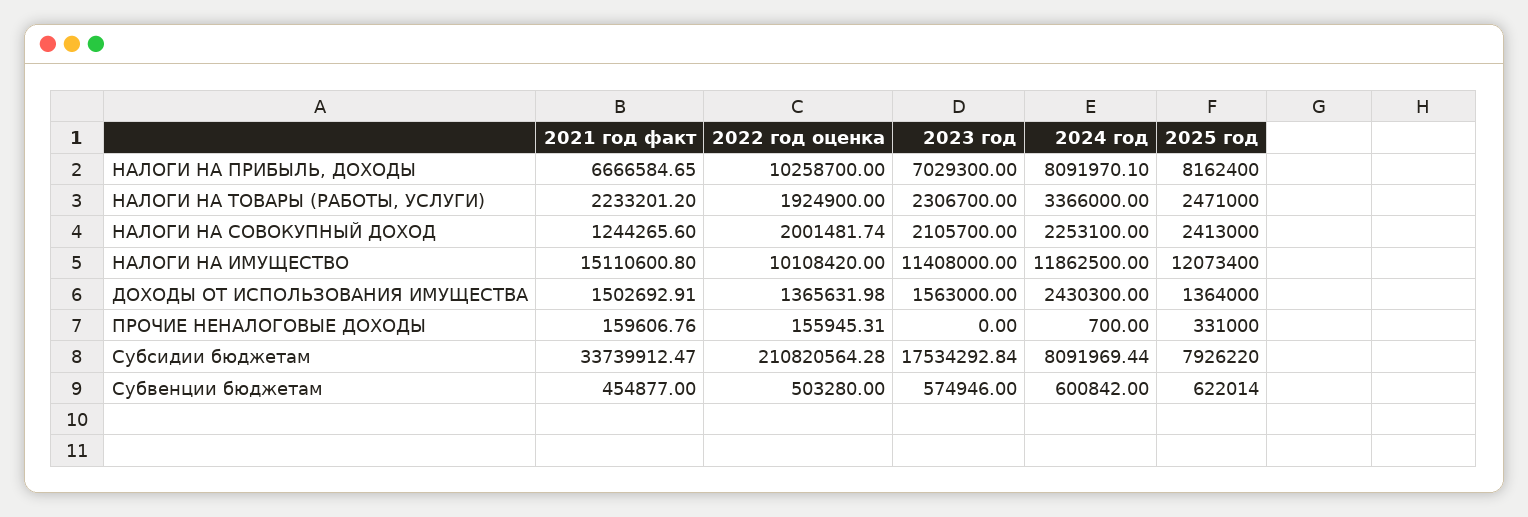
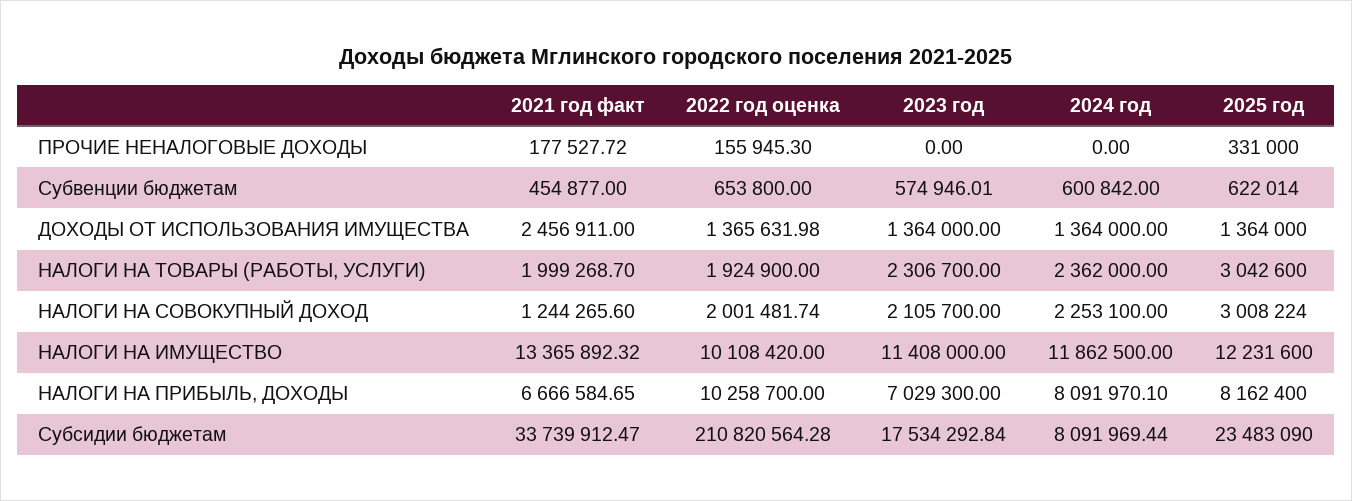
  {
    "2021 год факт": {
      "НАЛОГИ НА ПРИБЫЛЬ, ДОХОДЫ": 6666584.65,
-     "НАЛОГИ НА ТОВАРЫ (РАБОТЫ, УСЛУГИ)": 2233201.2,
+     "НАЛОГИ НА ТОВАРЫ (РАБОТЫ, УСЛУГИ)": 1999268.7,
      "НАЛОГИ НА СОВОКУПНЫЙ ДОХОД": 1244265.6,
-     "НАЛОГИ НА ИМУЩЕСТВО": 15110600.8,
+     "НАЛОГИ НА ИМУЩЕСТВО": 13365892.32,
-     "ДОХОДЫ ОТ ИСПОЛЬЗОВАНИЯ ИМУЩЕСТВА": 1502692.91,
+     "ДОХОДЫ ОТ ИСПОЛЬЗОВАНИЯ ИМУЩЕСТВА": 2456911,
-     "ПРОЧИЕ НЕНАЛОГОВЫЕ ДОХОДЫ": 159606.76,
+     "ПРОЧИЕ НЕНАЛОГОВЫЕ ДОХОДЫ": 177527.72,
      "Субсидии бюджетам": 33739912.47,
      "Субвенции бюджетам": 454877
    },
    "2022 год оценка": {
      "НАЛОГИ НА ПРИБЫЛЬ, ДОХОДЫ": 10258700,
      "НАЛОГИ НА ТОВАРЫ (РАБОТЫ, УСЛУГИ)": 1924900,
      "НАЛОГИ НА СОВОКУПНЫЙ ДОХОД": 2001481.74,
      "НАЛОГИ НА ИМУЩЕСТВО": 10108420,
      "ДОХОДЫ ОТ ИСПОЛЬЗОВАНИЯ ИМУЩЕСТВА": 1365631.98,
-     "ПРОЧИЕ НЕНАЛОГОВЫЕ ДОХОДЫ": 155945.31,
+     "ПРОЧИЕ НЕНАЛОГОВЫЕ ДОХОДЫ": 155945.3,
      "Субсидии бюджетам": 210820564.28,
-     "Субвенции бюджетам": 503280
+     "Субвенции бюджетам": 653800
    },
    "2023 год": {
      "НАЛОГИ НА ПРИБЫЛЬ, ДОХОДЫ": 7029300,
      "НАЛОГИ НА ТОВАРЫ (РАБОТЫ, УСЛУГИ)": 2306700,
      "НАЛОГИ НА СОВОКУПНЫЙ ДОХОД": 2105700,
      "НАЛОГИ НА ИМУЩЕСТВО": 11408000,
-     "ДОХОДЫ ОТ ИСПОЛЬЗОВАНИЯ ИМУЩЕСТВА": 1563000,
+     "ДОХОДЫ ОТ ИСПОЛЬЗОВАНИЯ ИМУЩЕСТВА": 1364000,
      "ПРОЧИЕ НЕНАЛОГОВЫЕ ДОХОДЫ": 0,
      "Субсидии бюджетам": 17534292.84,
-     "Субвенции бюджетам": 574946
+     "Субвенции бюджетам": 574946.01
    },
    "2024 год": {
      "НАЛОГИ НА ПРИБЫЛЬ, ДОХОДЫ": 8091970.1,
-     "НАЛОГИ НА ТОВАРЫ (РАБОТЫ, УСЛУГИ)": 3366000,
+     "НАЛОГИ НА ТОВАРЫ (РАБОТЫ, УСЛУГИ)": 2362000,
      "НАЛОГИ НА СОВОКУПНЫЙ ДОХОД": 2253100,
      "НАЛОГИ НА ИМУЩЕСТВО": 11862500,
-     "ДОХОДЫ ОТ ИСПОЛЬЗОВАНИЯ ИМУЩЕСТВА": 2430300,
+     "ДОХОДЫ ОТ ИСПОЛЬЗОВАНИЯ ИМУЩЕСТВА": 1364000,
-     "ПРОЧИЕ НЕНАЛОГОВЫЕ ДОХОДЫ": 700,
+     "ПРОЧИЕ НЕНАЛОГОВЫЕ ДОХОДЫ": 0,
      "Субсидии бюджетам": 8091969.44,
      "Субвенции бюджетам": 600842
    },
    "2025 год": {
      "НАЛОГИ НА ПРИБЫЛЬ, ДОХОДЫ": 8162400,
-     "НАЛОГИ НА ТОВАРЫ (РАБОТЫ, УСЛУГИ)": 2471000,
+     "НАЛОГИ НА ТОВАРЫ (РАБОТЫ, УСЛУГИ)": 3042600,
-     "НАЛОГИ НА СОВОКУПНЫЙ ДОХОД": 2413000,
+     "НАЛОГИ НА СОВОКУПНЫЙ ДОХОД": 3008224,
-     "НАЛОГИ НА ИМУЩЕСТВО": 12073400,
+     "НАЛОГИ НА ИМУЩЕСТВО": 12231600,
      "ДОХОДЫ ОТ ИСПОЛЬЗОВАНИЯ ИМУЩЕСТВА": 1364000,
      "ПРОЧИЕ НЕНАЛОГОВЫЕ ДОХОДЫ": 331000,
-     "Субсидии бюджетам": 7926220,
+     "Субсидии бюджетам": 23483090,
      "Субвенции бюджетам": 622014
    }
  }

